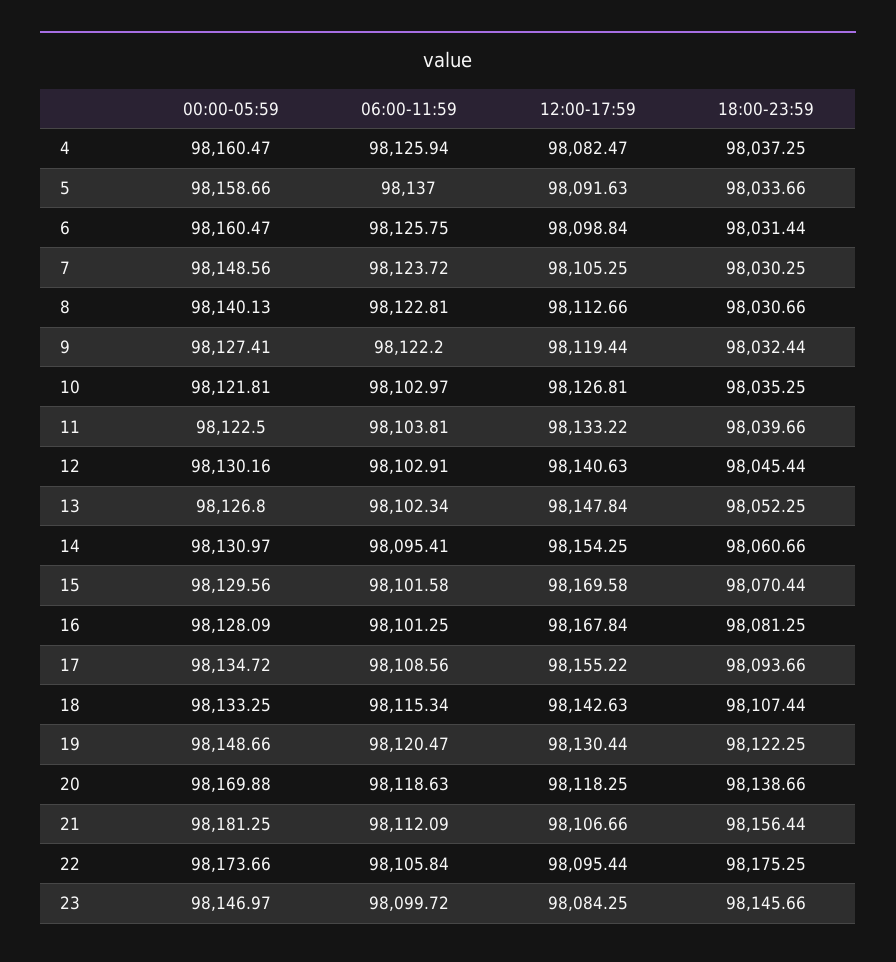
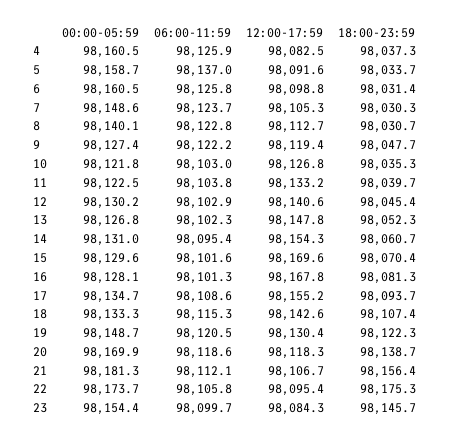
  {
    "00:00-05:59": {
      "4": 98160.47,
      "5": 98158.66,
      "6": 98160.47,
      "7": 98148.56,
      "8": 98140.13,
      "9": 98127.41,
      "10": 98121.81,
      "11": 98122.5,
      "12": 98130.16,
      "13": 98126.8,
      "14": 98130.97,
      "15": 98129.56,
      "16": 98128.09,
      "17": 98134.72,
      "18": 98133.25,
      "19": 98148.66,
      "20": 98169.88,
      "21": 98181.25,
      "22": 98173.66,
-     "23": 98146.97
+     "23": 98154.4
    },
    "06:00-11:59": {
      "4": 98125.94,
      "5": 98137,
      "6": 98125.75,
      "7": 98123.72,
      "8": 98122.81,
      "9": 98122.2,
      "10": 98102.97,
      "11": 98103.81,
      "12": 98102.91,
      "13": 98102.34,
      "14": 98095.41,
      "15": 98101.58,
      "16": 98101.25,
      "17": 98108.56,
      "18": 98115.34,
      "19": 98120.47,
      "20": 98118.63,
      "21": 98112.09,
      "22": 98105.84,
      "23": 98099.72
    },
    "12:00-17:59": {
      "4": 98082.47,
      "5": 98091.63,
      "6": 98098.84,
      "7": 98105.25,
      "8": 98112.66,
      "9": 98119.44,
      "10": 98126.81,
      "11": 98133.22,
      "12": 98140.63,
      "13": 98147.84,
      "14": 98154.25,
      "15": 98169.58,
      "16": 98167.84,
      "17": 98155.22,
      "18": 98142.63,
      "19": 98130.44,
      "20": 98118.25,
      "21": 98106.66,
      "22": 98095.44,
      "23": 98084.25
    },
    "18:00-23:59": {
      "4": 98037.25,
      "5": 98033.66,
      "6": 98031.44,
      "7": 98030.25,
      "8": 98030.66,
-     "9": 98032.44,
+     "9": 98047.7,
      "10": 98035.25,
      "11": 98039.66,
      "12": 98045.44,
      "13": 98052.25,
      "14": 98060.66,
      "15": 98070.44,
      "16": 98081.25,
      "17": 98093.66,
      "18": 98107.44,
      "19": 98122.25,
      "20": 98138.66,
      "21": 98156.44,
      "22": 98175.25,
      "23": 98145.66
    }
  }

